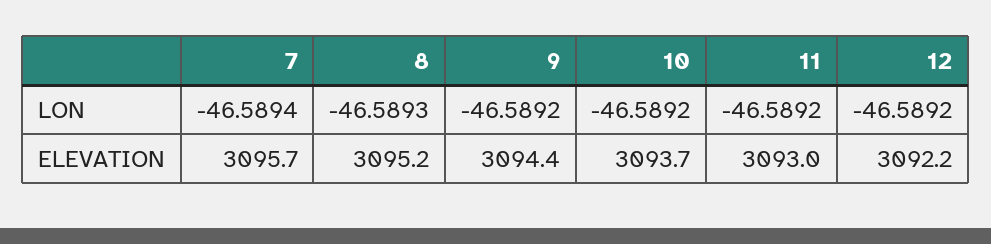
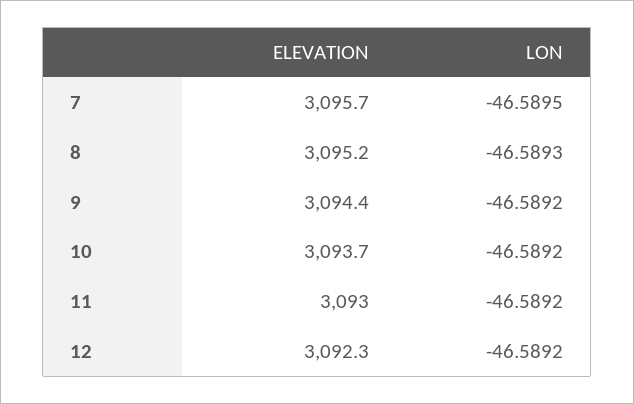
  {
    "7": {
-     "LON": -46.5894,
+     "LON": -46.5895,
      "ELEVATION": 3095.7
    },
    "8": {
      "LON": -46.5893,
      "ELEVATION": 3095.2
    },
    "9": {
      "LON": -46.5892,
      "ELEVATION": 3094.4
    },
    "10": {
      "LON": -46.5892,
      "ELEVATION": 3093.7
    },
    "11": {
      "LON": -46.5892,
      "ELEVATION": 3093
    },
    "12": {
      "LON": -46.5892,
-     "ELEVATION": 3092.2
+     "ELEVATION": 3092.3
    }
  }

